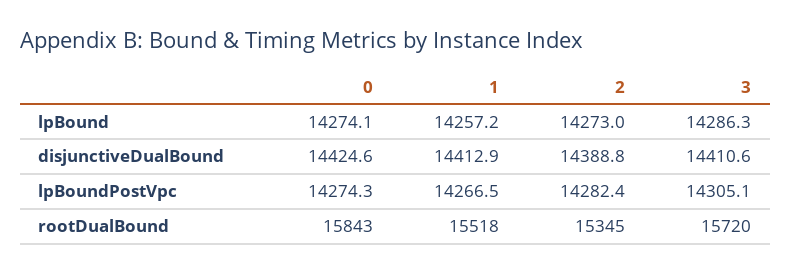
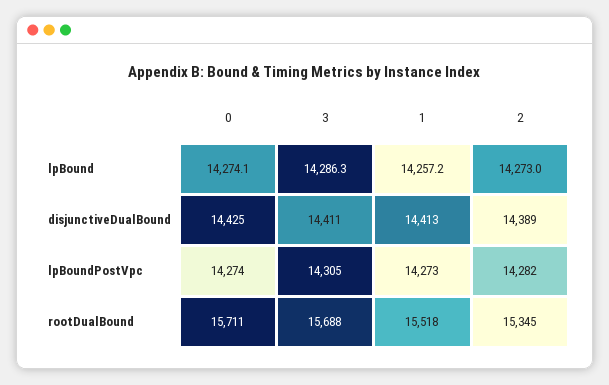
  {
    "0": {
      "lpBound": 14274.1,
      "disjunctiveDualBound": 14424.6,
      "lpBoundPostVpc": 14274.3,
-     "rootDualBound": 15843
+     "rootDualBound": 15711
    },
    "1": {
      "lpBound": 14257.2,
      "disjunctiveDualBound": 14412.9,
-     "lpBoundPostVpc": 14266.5,
+     "lpBoundPostVpc": 14273,
      "rootDualBound": 15518
    },
    "2": {
      "lpBound": 14273,
      "disjunctiveDualBound": 14388.8,
      "lpBoundPostVpc": 14282.4,
      "rootDualBound": 15345
    },
    "3": {
      "lpBound": 14286.3,
      "disjunctiveDualBound": 14410.6,
      "lpBoundPostVpc": 14305.1,
-     "rootDualBound": 15720
+     "rootDualBound": 15688
    }
  }

